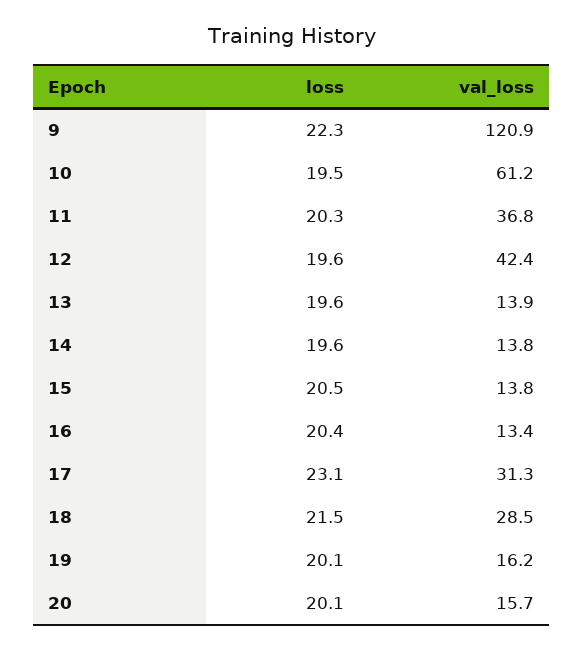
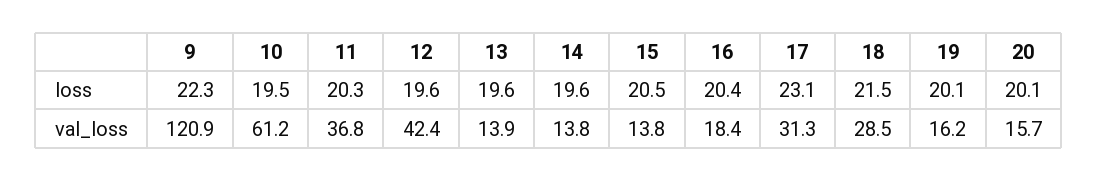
  {
    "loss": {
      "9": 22.3,
      "10": 19.5,
      "11": 20.3,
      "12": 19.6,
      "13": 19.6,
      "14": 19.6,
      "15": 20.5,
      "16": 20.4,
      "17": 23.1,
      "18": 21.5,
      "19": 20.1,
      "20": 20.1
    },
    "val_loss": {
      "9": 120.9,
      "10": 61.2,
      "11": 36.8,
      "12": 42.4,
      "13": 13.9,
      "14": 13.8,
      "15": 13.8,
-     "16": 13.4,
+     "16": 18.4,
      "17": 31.3,
      "18": 28.5,
      "19": 16.2,
      "20": 15.7
    }
  }

